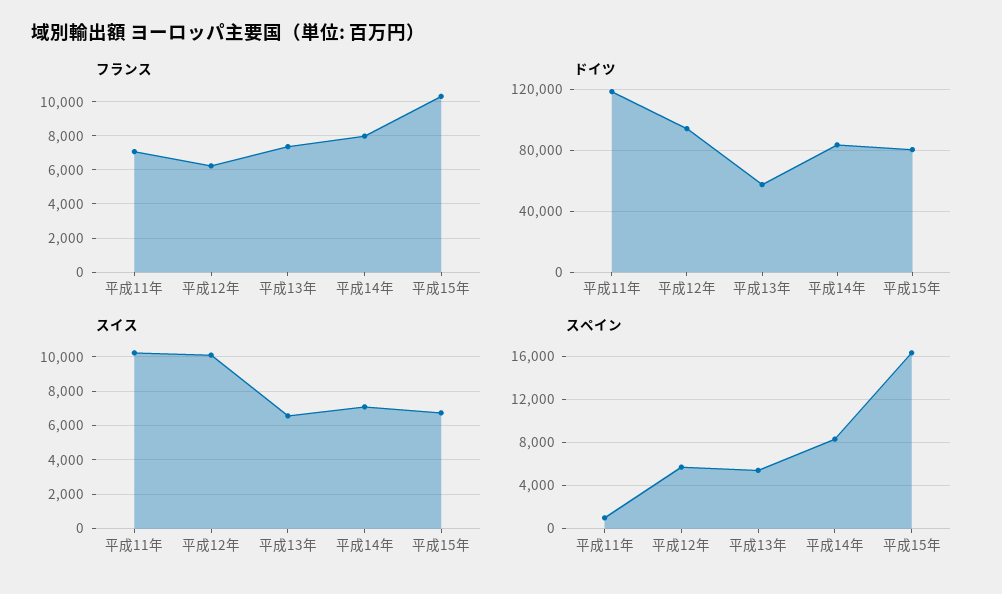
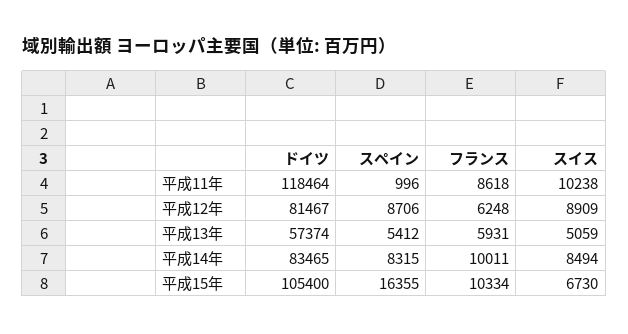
  {
    "フランス": {
-     "平成11年": 7000,
+     "平成11年": 8618,
      "平成12年": 6248,
-     "平成13年": 7500,
+     "平成13年": 5931,
-     "平成14年": 8000,
+     "平成14年": 10011,
      "平成15年": 10334
    },
    "ドイツ": {
      "平成11年": 118464,
-     "平成12年": 95000,
+     "平成12年": 81467,
      "平成13年": 57374,
      "平成14年": 83465,
-     "平成15年": 80000
+     "平成15年": 105400
    },
    "スイス": {
      "平成11年": 10238,
-     "平成12年": 10000,
+     "平成12年": 8909,
-     "平成13年": 6500,
+     "平成13年": 5059,
-     "平成14年": 7000,
+     "平成14年": 8494,
      "平成15年": 6730
    },
    "スペイン": {
      "平成11年": 996,
-     "平成12年": 6000,
+     "平成12年": 8706,
      "平成13年": 5412,
      "平成14年": 8315,
      "平成15年": 16355
    }
  }

